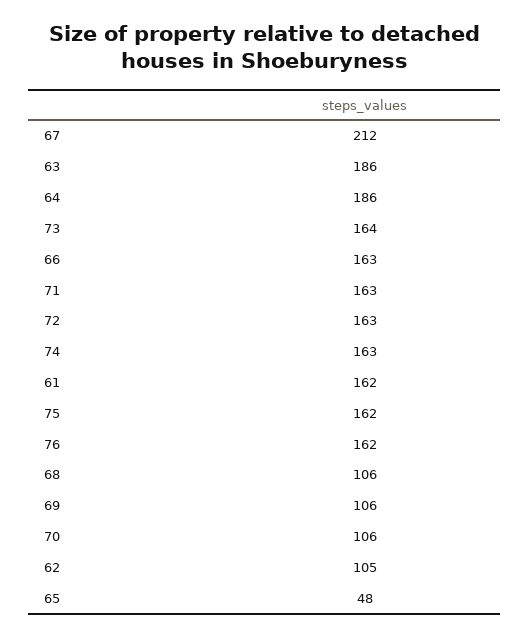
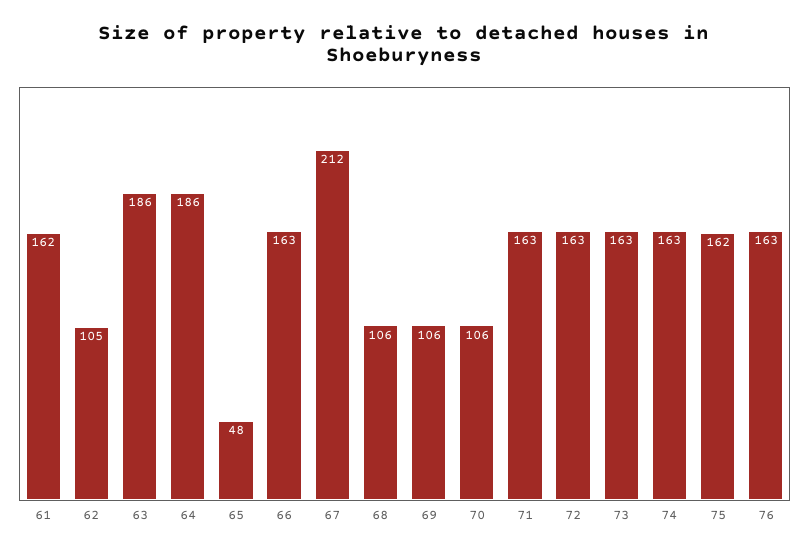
  {
    "67": 212,
    "63": 186,
    "64": 186,
-   "73": 164,
+   "73": 163,
    "66": 163,
    "71": 163,
    "72": 163,
    "74": 163,
    "61": 162,
    "75": 162,
-   "76": 162,
+   "76": 163,
    "68": 106,
    "69": 106,
    "70": 106,
    "62": 105,
    "65": 48
  }

